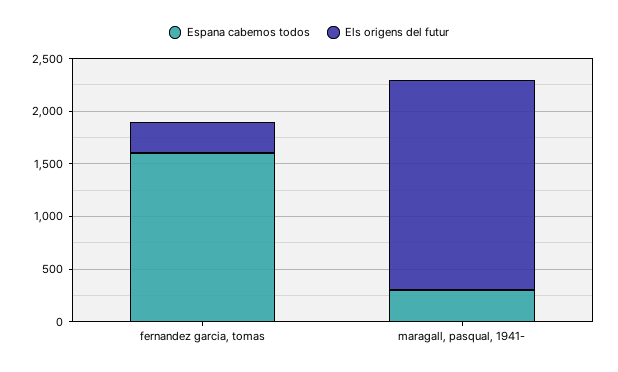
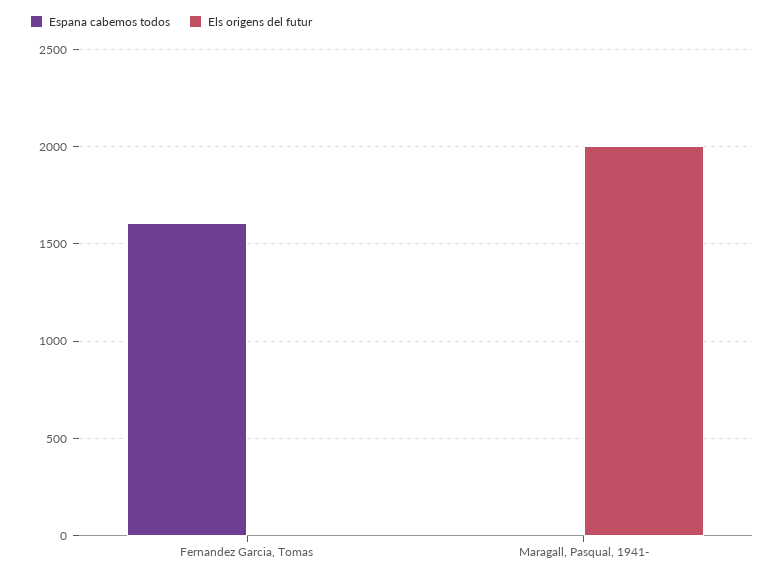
  {
    "Espana cabemos todos": {
      "fernandez garcia, tomas": 1600,
-     "maragall, pasqual, 1941-": 300
+     "maragall, pasqual, 1941-": 0
    },
    "Els origens del futur": {
-     "fernandez garcia, tomas": 300,
+     "fernandez garcia, tomas": 0,
      "maragall, pasqual, 1941-": 2000
    }
  }

